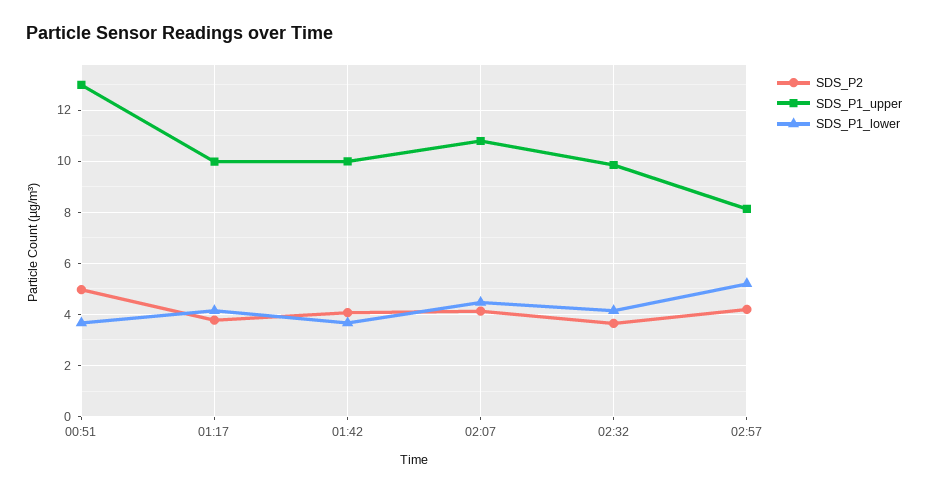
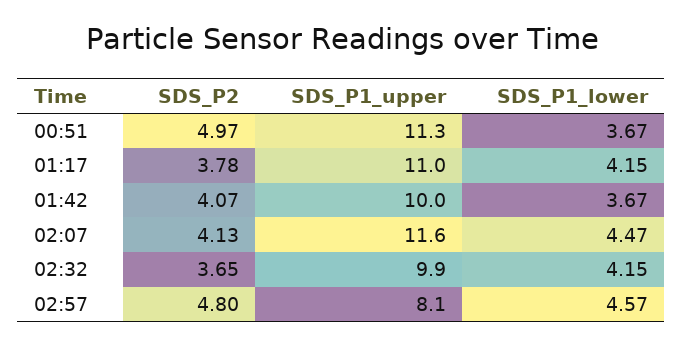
  {
    "SDS_P2": {
      "00:51": 4.97,
      "01:17": 3.78,
      "01:42": 4.07,
      "02:07": 4.13,
      "02:32": 3.65,
-     "02:57": 4.25
+     "02:57": 4.8
    },
    "SDS_P1_upper": {
-     "00:51": 13,
+     "00:51": 11.3,
-     "01:17": 10,
+     "01:17": 11,
      "01:42": 10,
-     "02:07": 10.75,
+     "02:07": 11.6,
      "02:32": 9.9,
      "02:57": 8.1
    },
    "SDS_P1_lower": {
      "00:51": 3.67,
      "01:17": 4.15,
      "01:42": 3.67,
      "02:07": 4.47,
      "02:32": 4.15,
-     "02:57": 5.25
+     "02:57": 4.57
    }
  }

